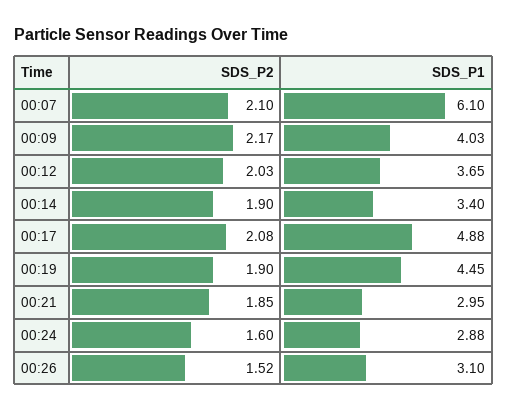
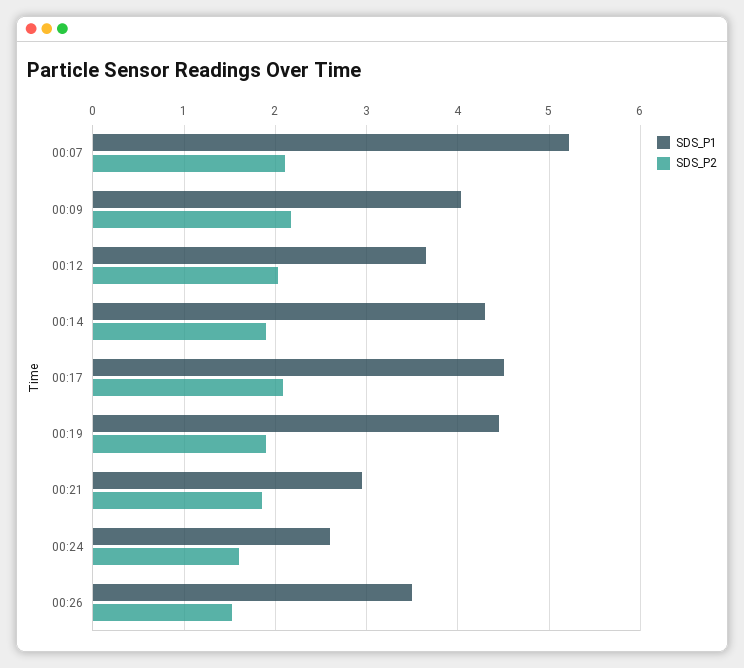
  {
    "SDS_P2": {
      "00:07": 2.1,
      "00:09": 2.17,
      "00:12": 2.03,
      "00:14": 1.9,
      "00:17": 2.08,
      "00:19": 1.9,
      "00:21": 1.85,
      "00:24": 1.6,
      "00:26": 1.52
    },
    "SDS_P1": {
-     "00:07": 6.1,
+     "00:07": 5.2,
      "00:09": 4.03,
      "00:12": 3.65,
-     "00:14": 3.4,
+     "00:14": 4.3,
-     "00:17": 4.88,
+     "00:17": 4.5,
      "00:19": 4.45,
      "00:21": 2.95,
-     "00:24": 2.88,
+     "00:24": 2.6,
-     "00:26": 3.1
+     "00:26": 3.5
    }
  }

